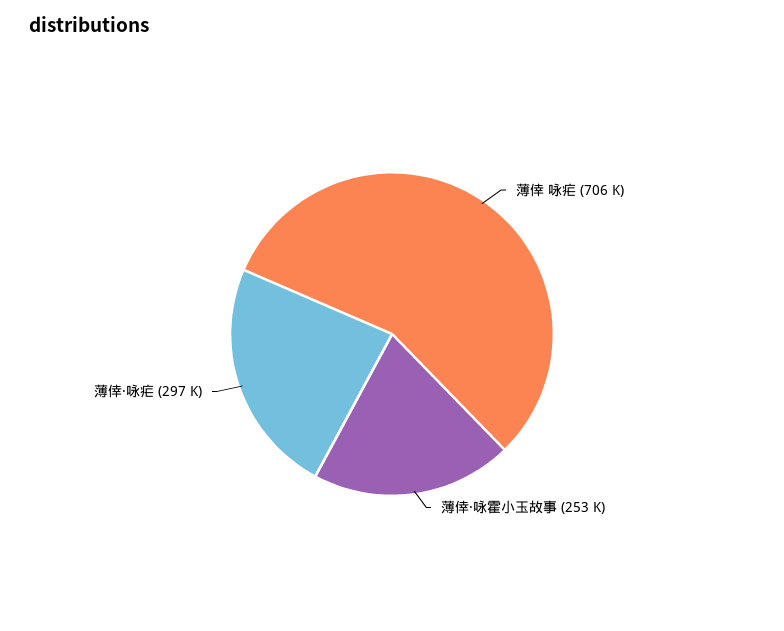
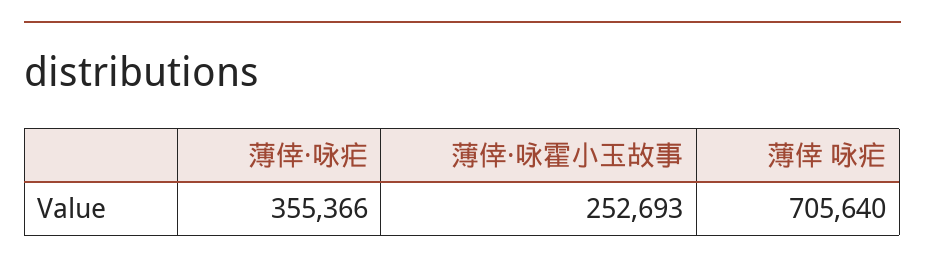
  {
    "薄倖 咏疟": 705640,
    "薄倖·咏霍小玉故事": 252693,
-   "薄倖·咏疟": 297000
+   "薄倖·咏疟": 355366
  }

